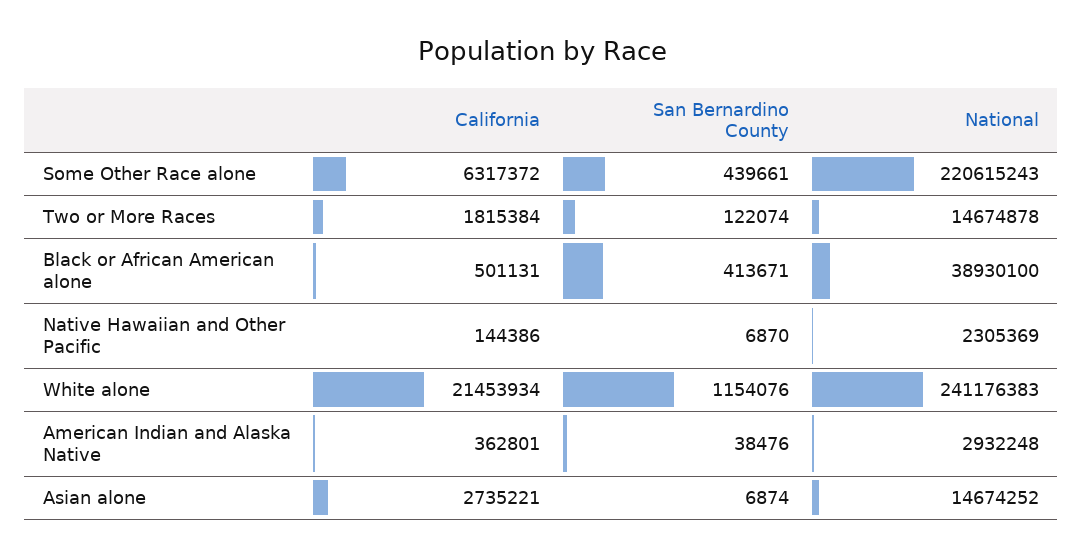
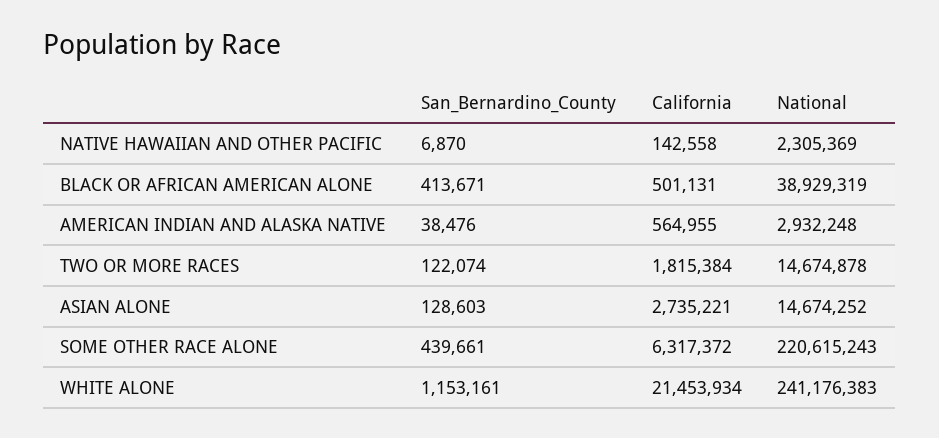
  {
    "California": {
      "Some Other Race alone": 6317372,
      "Two or More Races": 1815384,
      "Black or African American alone": 501131,
-     "Native Hawaiian and Other Pacific": 144386,
+     "Native Hawaiian and Other Pacific": 142558,
      "White alone": 21453934,
-     "American Indian and Alaska Native": 362801,
+     "American Indian and Alaska Native": 564955,
      "Asian alone": 2735221
    },
    "San Bernardino County": {
      "Some Other Race alone": 439661,
      "Two or More Races": 122074,
      "Black or African American alone": 413671,
      "Native Hawaiian and Other Pacific": 6870,
-     "White alone": 1154076,
+     "White alone": 1153161,
      "American Indian and Alaska Native": 38476,
-     "Asian alone": 6874
+     "Asian alone": 128603
    },
    "National": {
      "Some Other Race alone": 220615243,
      "Two or More Races": 14674878,
-     "Black or African American alone": 38930100,
+     "Black or African American alone": 38929319,
      "Native Hawaiian and Other Pacific": 2305369,
      "White alone": 241176383,
      "American Indian and Alaska Native": 2932248,
      "Asian alone": 14674252
    }
  }

